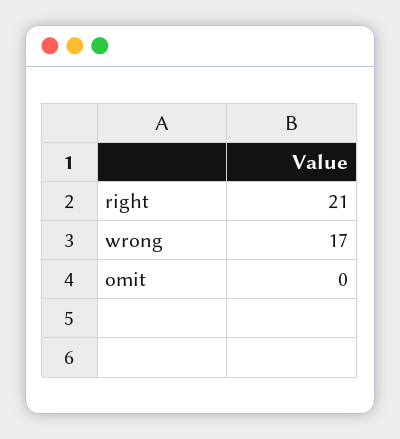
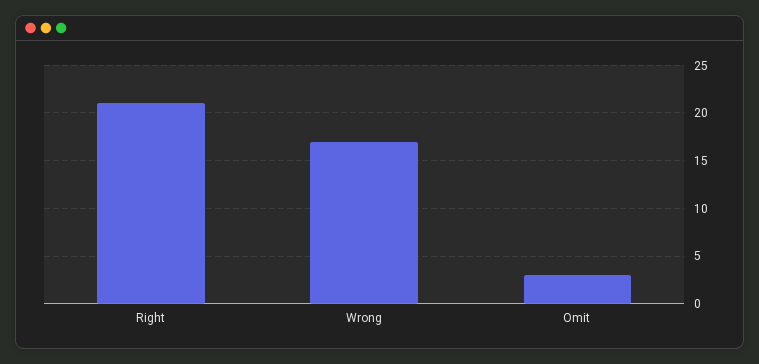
  {
    "right": 21,
    "wrong": 17,
-   "omit": 0
+   "omit": 3
  }

